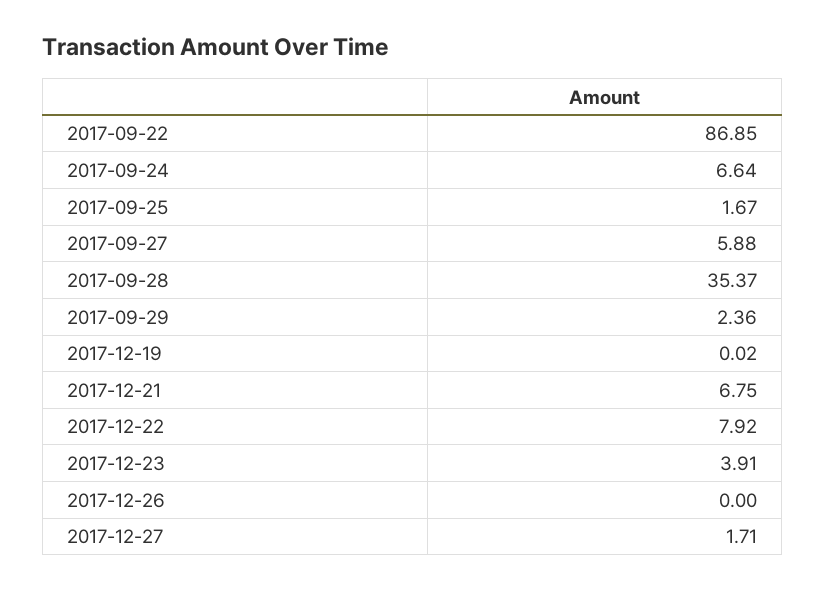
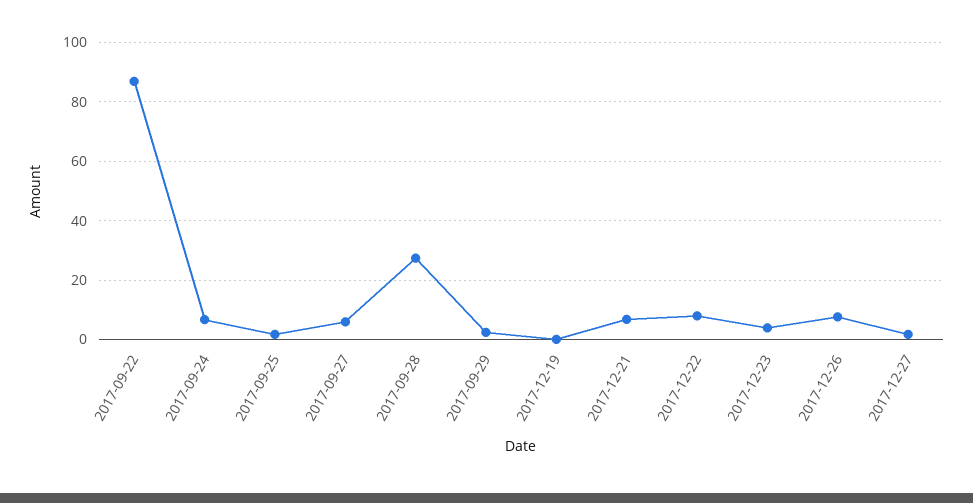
  {
    "2017-09-22": 86.85,
    "2017-09-24": 6.64,
    "2017-09-25": 1.67,
    "2017-09-27": 5.88,
-   "2017-09-28": 35.37,
+   "2017-09-28": 27.5,
    "2017-09-29": 2.36,
    "2017-12-19": 0.02,
    "2017-12-21": 6.75,
    "2017-12-22": 7.92,
    "2017-12-23": 3.91,
-   "2017-12-26": 0,
+   "2017-12-26": 7.5,
    "2017-12-27": 1.71
  }

